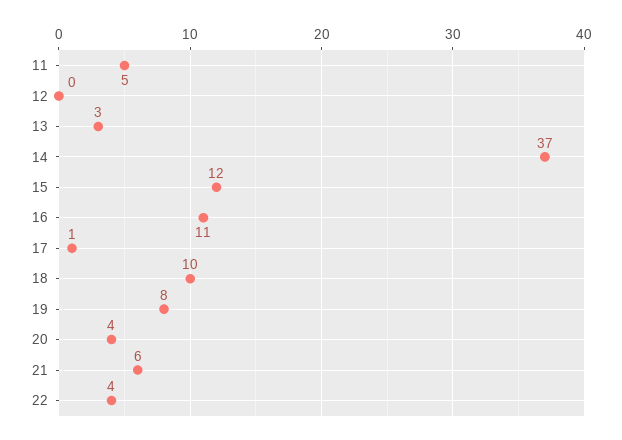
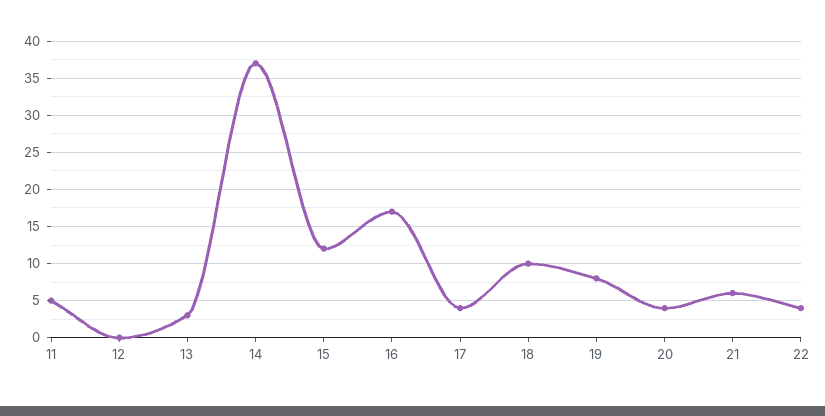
  {
    "11": 5,
    "12": 0,
    "13": 3,
    "14": 37,
    "15": 12,
-   "16": 11,
+   "16": 17,
-   "17": 1,
+   "17": 4,
    "18": 10,
    "19": 8,
    "20": 4,
    "21": 6,
    "22": 4
  }

